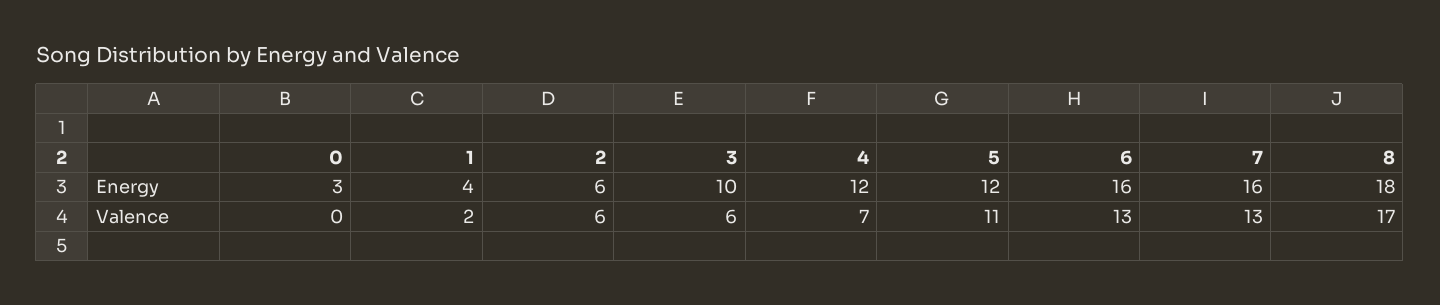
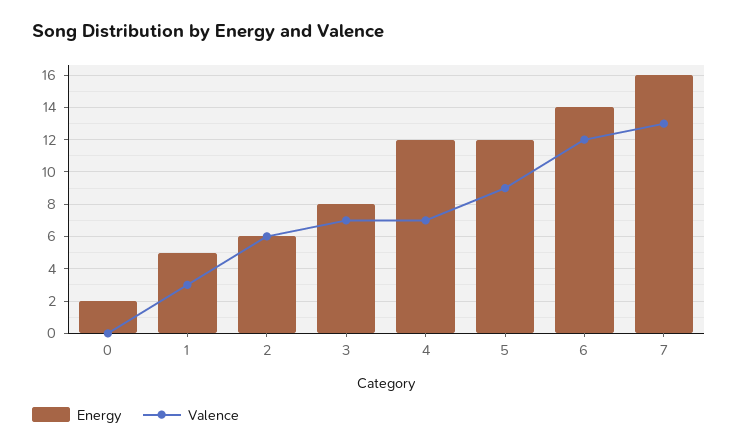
  {
    "Energy": {
-     "0": 3,
+     "0": 2,
-     "1": 4,
+     "1": 5,
      "2": 6,
-     "3": 10,
+     "3": 8,
      "4": 12,
      "5": 12,
-     "6": 16,
+     "6": 14,
-     "7": 16,
+     "7": 16
-     "8": 18
    },
    "Valence": {
      "0": 0,
-     "1": 2,
+     "1": 3,
      "2": 6,
-     "3": 6,
+     "3": 7,
      "4": 7,
-     "5": 11,
+     "5": 9,
-     "6": 13,
+     "6": 12,
-     "7": 13,
+     "7": 13
-     "8": 17
    }
  }

